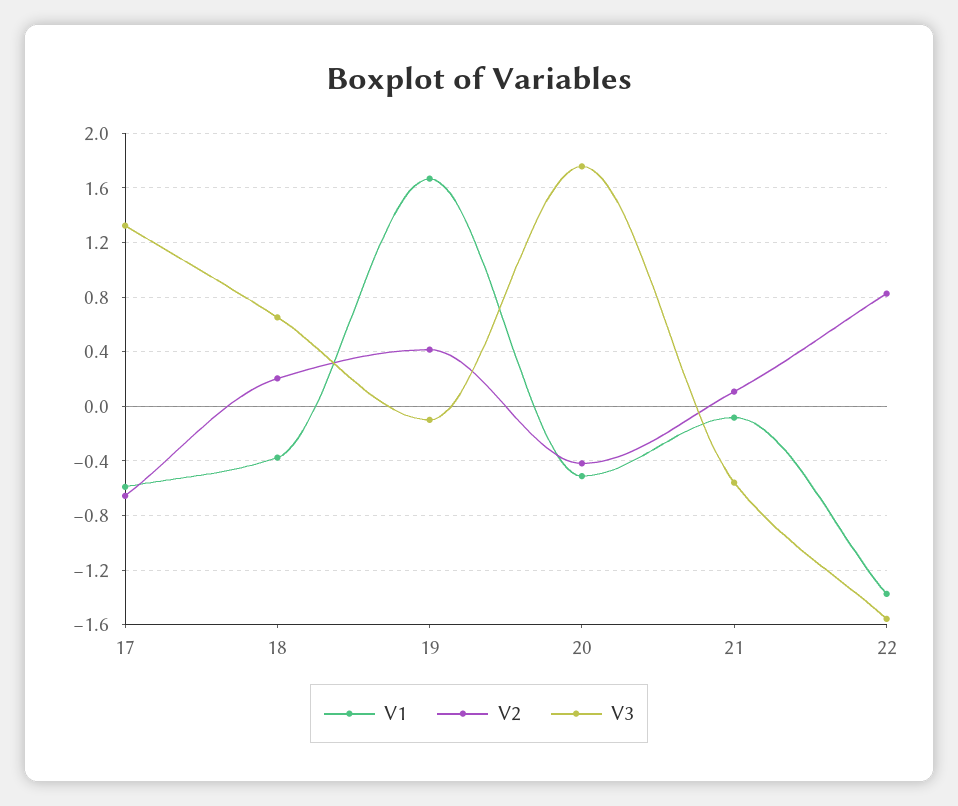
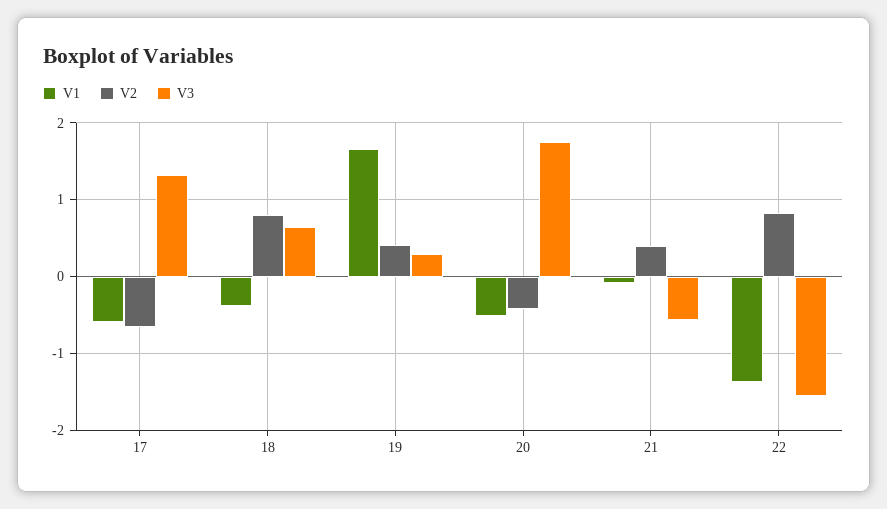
  {
    "V1": {
      "17": -0.6,
      "18": -0.4,
      "19": 1.65,
      "20": -0.5,
      "21": -0.1,
      "22": -1.35
    },
    "V2": {
      "17": -0.65,
-     "18": 0.2,
+     "18": 0.8,
      "19": 0.4,
      "20": -0.4,
-     "21": 0.1,
+     "21": 0.4,
      "22": 0.85
    },
    "V3": {
      "17": 1.3,
      "18": 0.65,
-     "19": -0.1,
+     "19": 0.3,
      "20": 1.75,
      "21": -0.55,
      "22": -1.55
    }
  }

